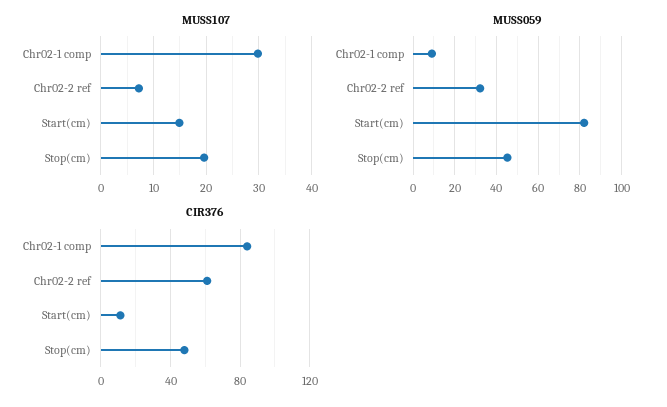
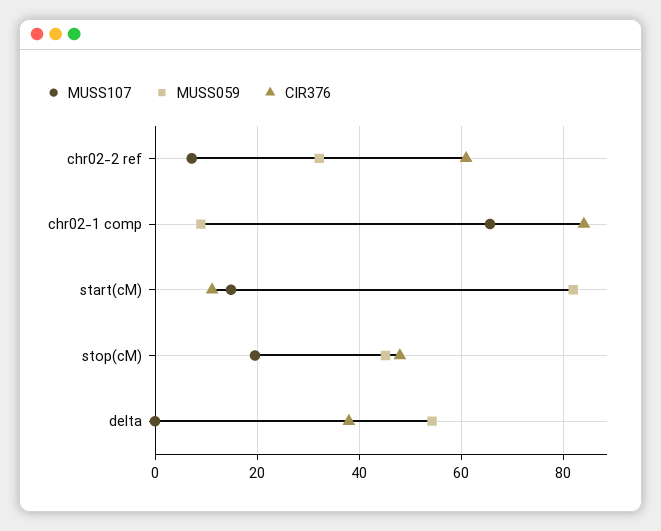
  {
    "MUSS107": {
-     "Chr02-1 comp": 30,
+     "Chr02-1 comp": 66,
      "Chr02-2 ref": 8,
      "Start(cm)": 14,
-     "Stop(cm)": 20
+     "Stop(cm)": 20,
+     "delta": 0
    },
    "MUSS059": {
      "Chr02-1 comp": 10,
      "Chr02-2 ref": 32,
      "Start(cm)": 82,
-     "Stop(cm)": 46
+     "Stop(cm)": 46,
+     "delta": 54
    },
    "CIR376": {
      "Chr02-1 comp": 84,
      "Chr02-2 ref": 62,
      "Start(cm)": 12,
-     "Stop(cm)": 48
+     "Stop(cm)": 48,
+     "delta": 38
    }
  }

